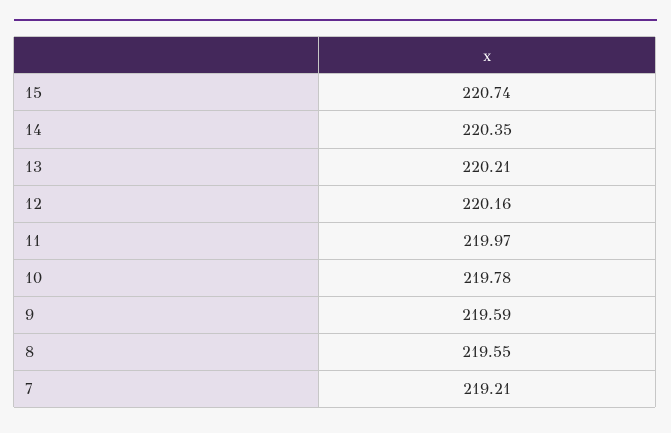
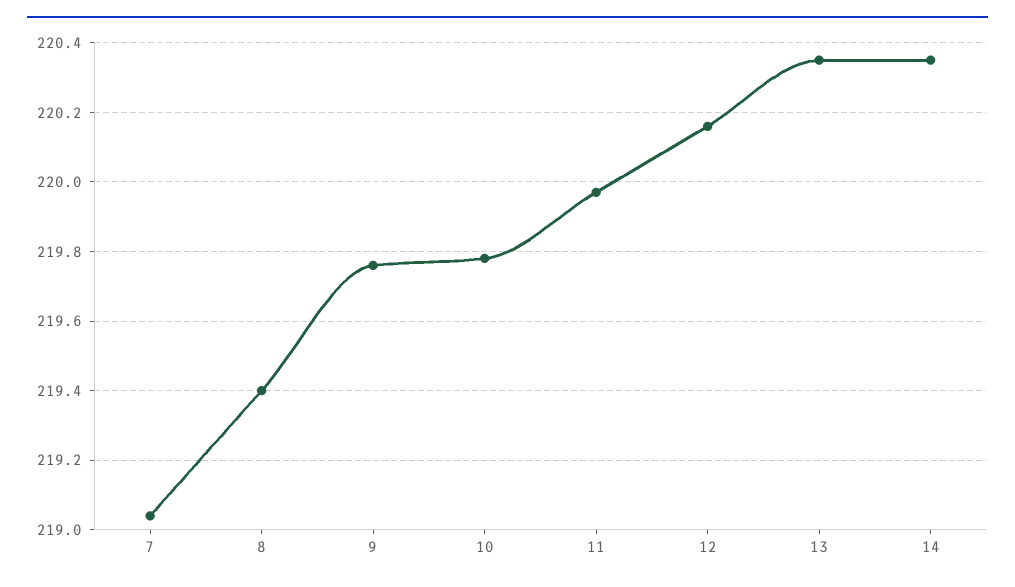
  {
-   "15": 220.74,
    "14": 220.35,
-   "13": 220.21,
+   "13": 220.35,
    "12": 220.16,
    "11": 219.97,
    "10": 219.78,
-   "9": 219.59,
+   "9": 219.75,
-   "8": 219.55,
+   "8": 219.4,
-   "7": 219.21
+   "7": 219.05
  }

